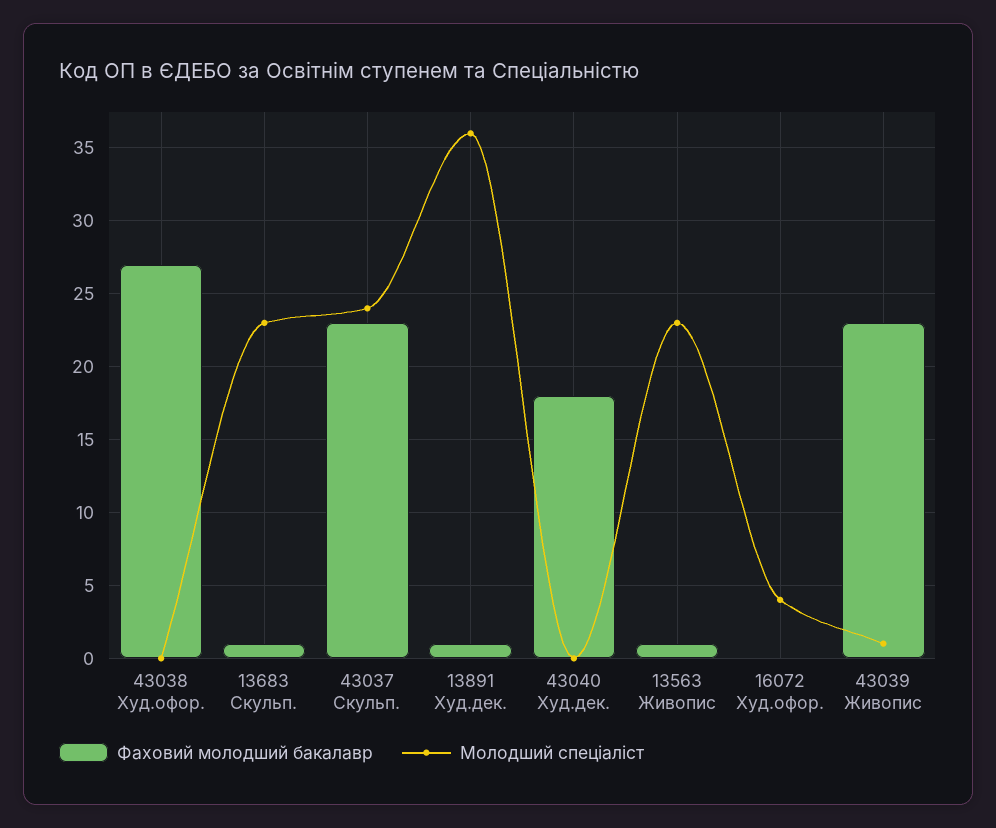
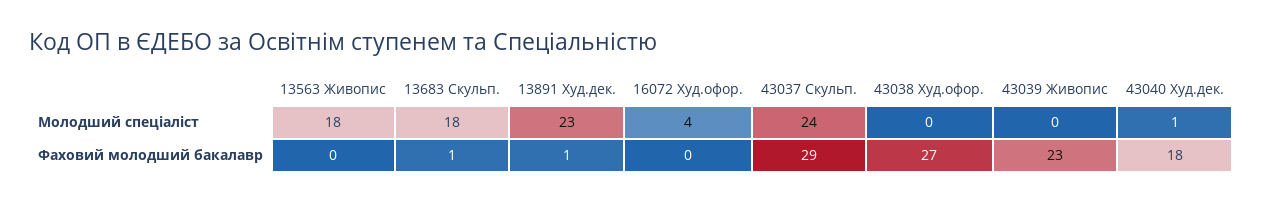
  {
    "Фаховий молодший бакалавр": {
      "43038 Худ.офор.": 27,
      "13683 Скульп.": 1,
-     "43037 Скульп.": 23,
+     "43037 Скульп.": 29,
      "13891 Худ.дек.": 1,
      "43040 Худ.дек.": 18,
-     "13563 Живопис": 1,
+     "13563 Живопис": 0,
      "16072 Худ.офор.": 0,
      "43039 Живопис": 23
    },
    "Молодший спеціаліст": {
      "43038 Худ.офор.": 0,
-     "13683 Скульп.": 23,
+     "13683 Скульп.": 18,
      "43037 Скульп.": 24,
-     "13891 Худ.дек.": 36,
+     "13891 Худ.дек.": 23,
-     "43040 Худ.дек.": 0,
+     "43040 Худ.дек.": 1,
-     "13563 Живопис": 23,
+     "13563 Живопис": 18,
      "16072 Худ.офор.": 4,
-     "43039 Живопис": 1
+     "43039 Живопис": 0
    }
  }

